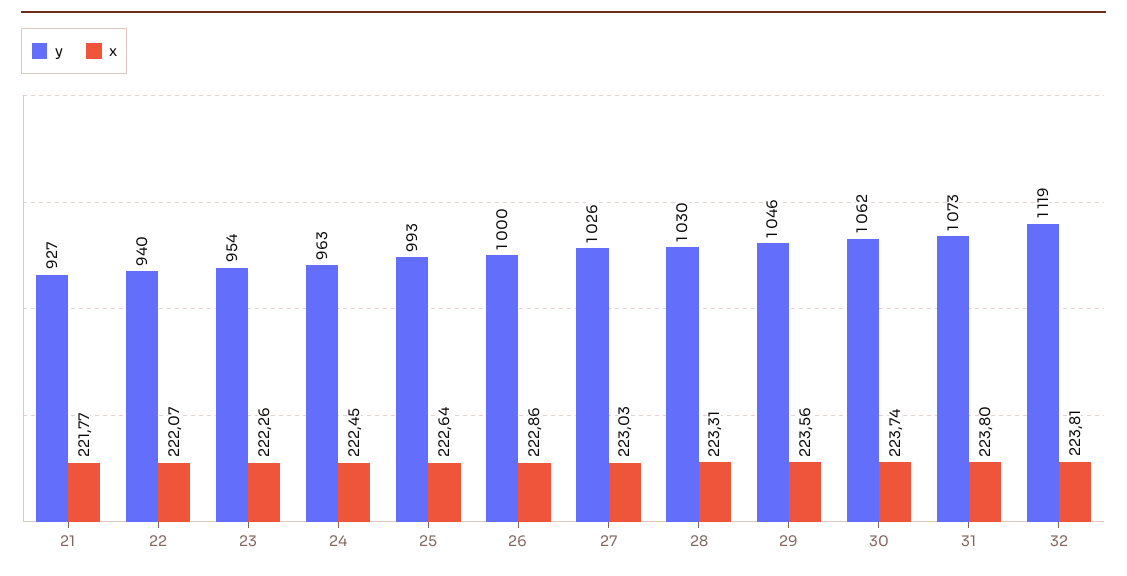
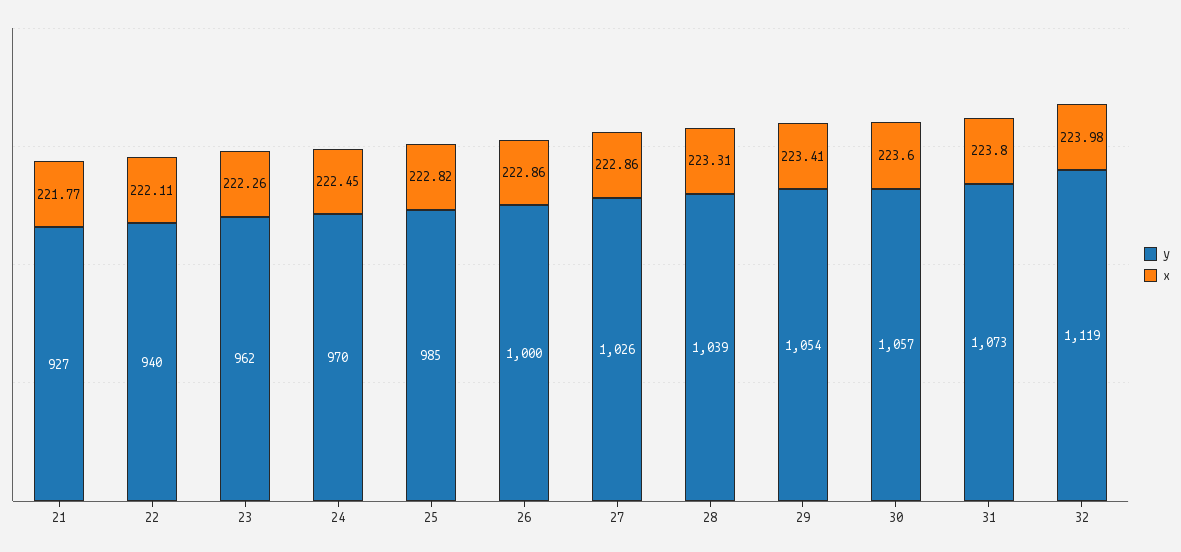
  {
    "y": {
      "21": 927,
      "22": 940,
-     "23": 954,
+     "23": 962,
-     "24": 963,
+     "24": 970,
-     "25": 993,
+     "25": 985,
      "26": 1000,
      "27": 1026,
-     "28": 1030,
+     "28": 1039,
-     "29": 1046,
+     "29": 1054,
-     "30": 1062,
+     "30": 1057,
      "31": 1073,
      "32": 1119
    },
    "x": {
      "21": 221.77,
-     "22": 222.07,
+     "22": 222.11,
      "23": 222.26,
      "24": 222.45,
-     "25": 222.64,
+     "25": 222.82,
      "26": 222.86,
-     "27": 223.03,
+     "27": 222.86,
      "28": 223.31,
-     "29": 223.56,
+     "29": 223.41,
-     "30": 223.74,
+     "30": 223.6,
      "31": 223.8,
-     "32": 223.81
+     "32": 223.98
    }
  }

